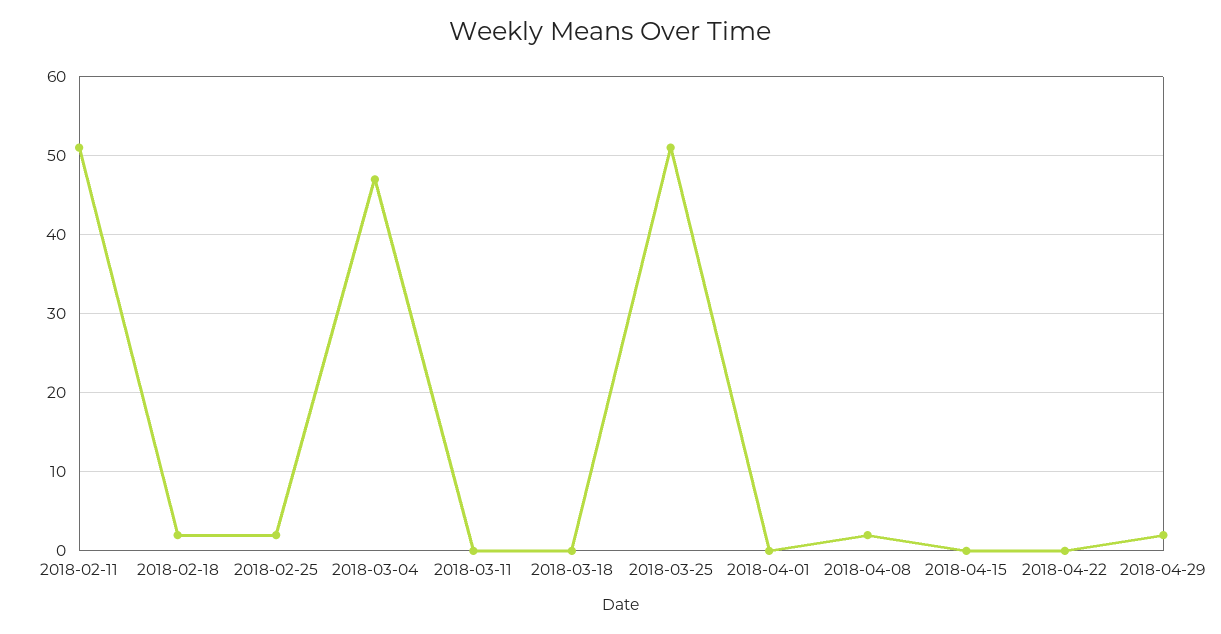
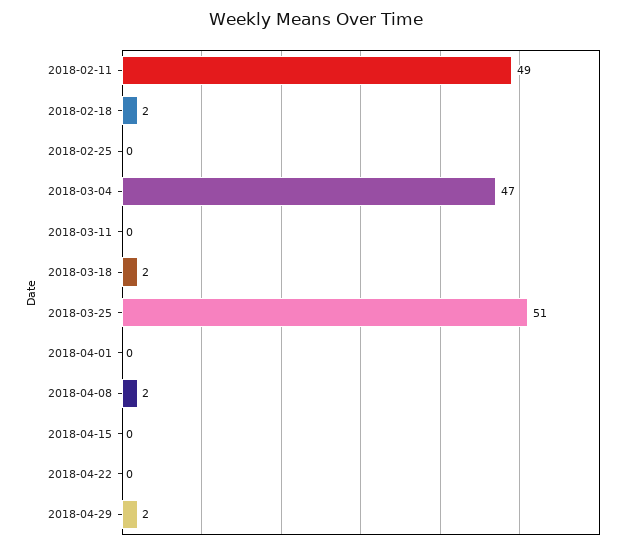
  {
-   "2018-02-11": 51,
+   "2018-02-11": 49,
    "2018-02-18": 2,
-   "2018-02-25": 2,
+   "2018-02-25": 0,
    "2018-03-04": 47,
    "2018-03-11": 0,
-   "2018-03-18": 0,
+   "2018-03-18": 2,
    "2018-03-25": 51,
    "2018-04-01": 0,
    "2018-04-08": 2,
    "2018-04-15": 0,
    "2018-04-22": 0,
    "2018-04-29": 2
  }

